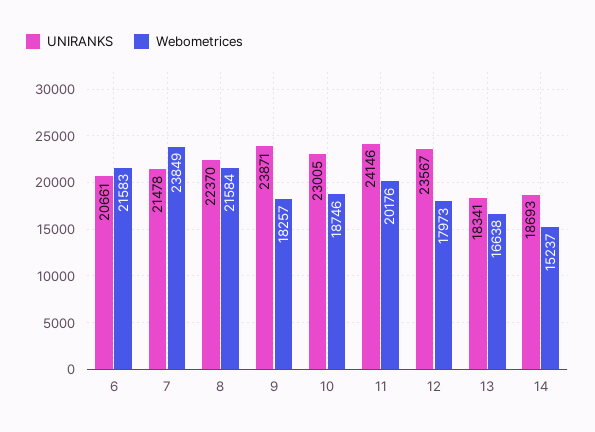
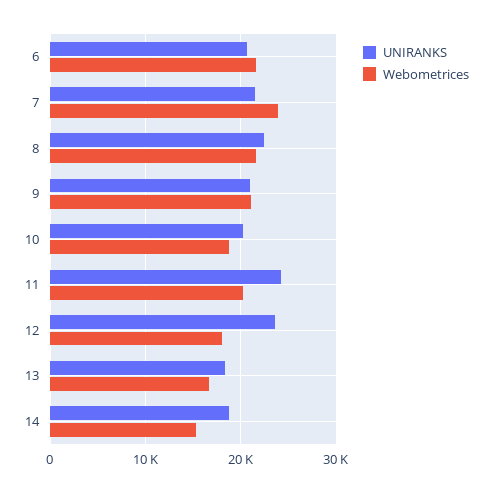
  {
    "UNIRANKS": {
      "6": 20661,
      "7": 21478,
      "8": 22370,
-     "9": 23871,
+     "9": 21000,
-     "10": 23005,
+     "10": 20000,
      "11": 24146,
      "12": 23567,
      "13": 18341,
      "14": 18693
    },
    "Webometrices": {
      "6": 21583,
      "7": 23849,
      "8": 21584,
-     "9": 18257,
+     "9": 21000,
      "10": 18746,
      "11": 20176,
      "12": 17973,
      "13": 16638,
      "14": 15237
    }
  }

